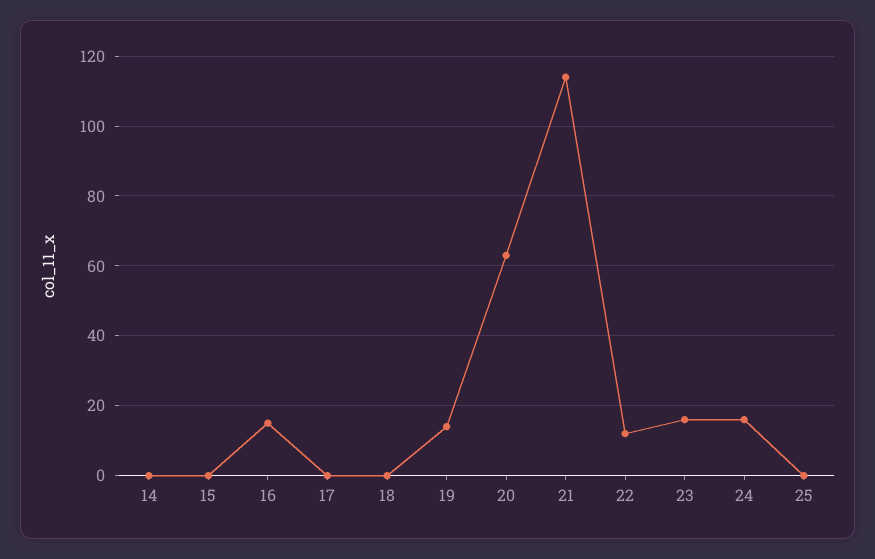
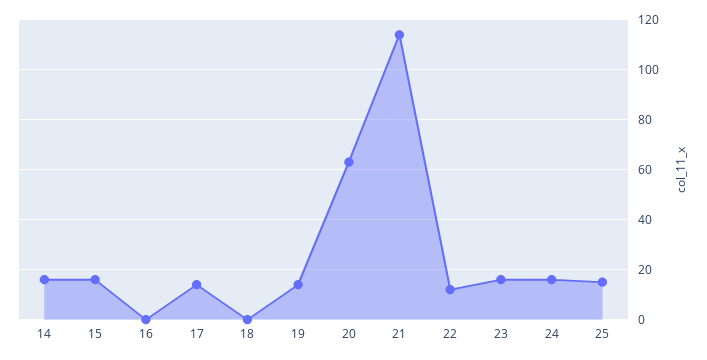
  {
-   "14": 0,
+   "14": 15,
-   "15": 0,
+   "15": 15,
-   "16": 15,
+   "16": 0,
-   "17": 0,
+   "17": 15,
    "18": 0,
    "19": 15,
    "20": 65,
    "21": 115,
    "22": 10,
    "23": 15,
    "24": 15,
-   "25": 0
+   "25": 15
  }

